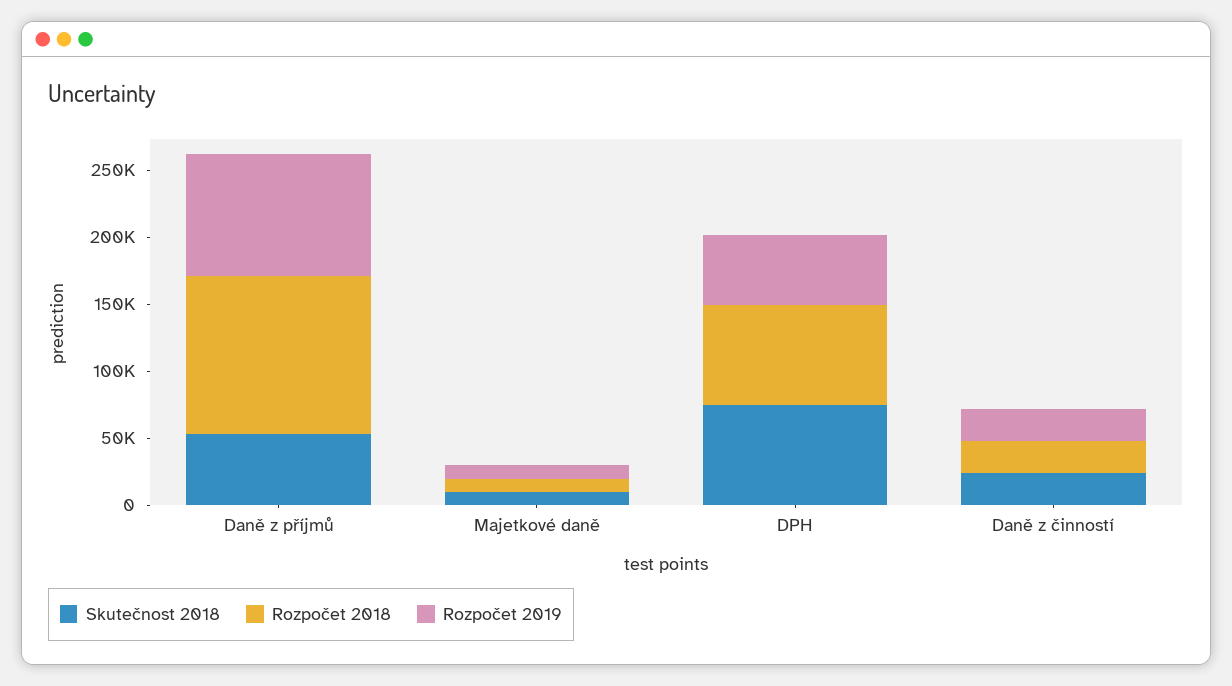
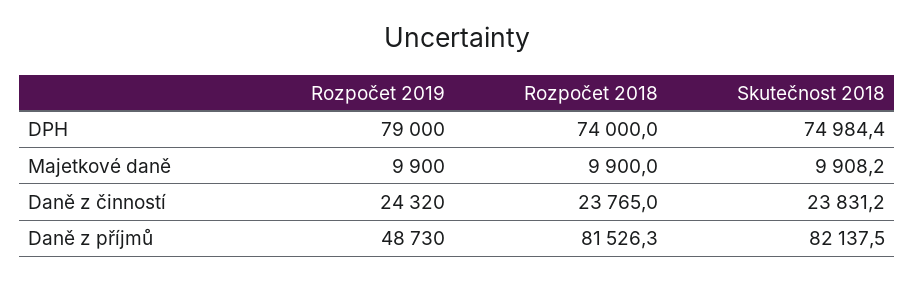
  {
    "Skutečnost 2018": {
-     "Daně z příjmů": 50000,
+     "Daně z příjmů": 82137.5,
      "Majetkové daně": 9908.2,
      "DPH": 74984.4,
      "Daně z činností": 23831.2
    },
    "Rozpočet 2018": {
-     "Daně z příjmů": 120000,
+     "Daně z příjmů": 81526.3,
      "Majetkové daně": 9900,
      "DPH": 74000,
      "Daně z činností": 23765
    },
    "Rozpočet 2019": {
-     "Daně z příjmů": 90000,
+     "Daně z příjmů": 48730,
      "Majetkové daně": 9900,
-     "DPH": 50000,
+     "DPH": 79000,
      "Daně z činností": 24320
    }
  }

